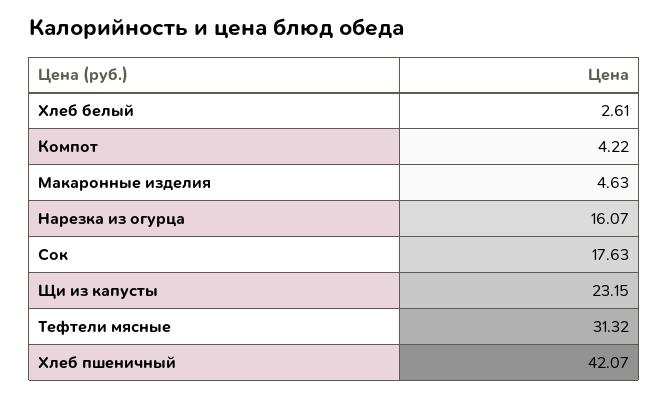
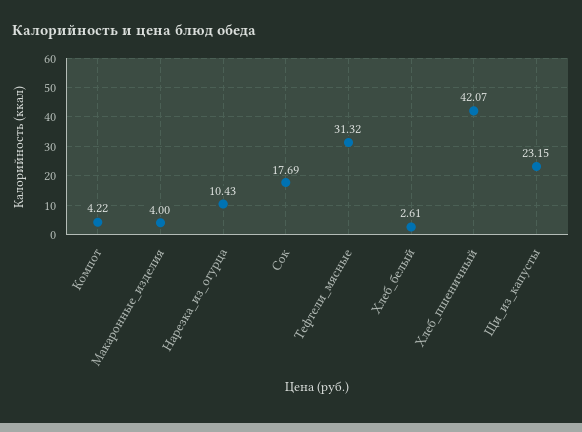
  {
    "Хлеб белый": 2.61,
    "Компот": 4.22,
-   "Макаронные изделия": 4.63,
+   "Макаронные изделия": 4,
-   "Нарезка из огурца": 16.07,
+   "Нарезка из огурца": 10.43,
-   "Сок": 17.63,
+   "Сок": 17.69,
    "Щи из капусты": 23.15,
    "Тефтели мясные": 31.32,
    "Хлеб пшеничный": 42.07
  }

